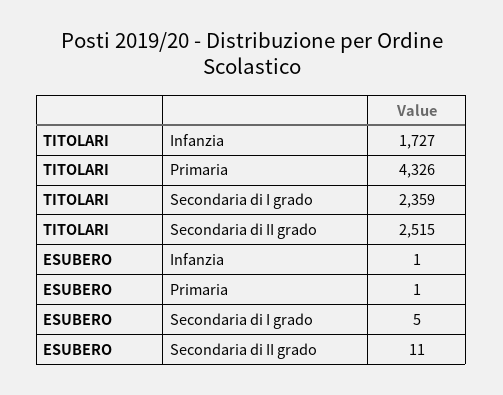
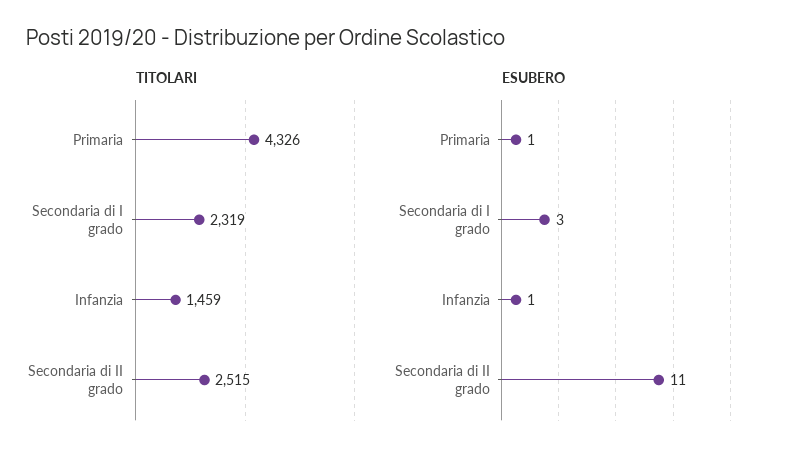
  {
    "TITOLARI": {
-     "Infanzia": 1727,
+     "Infanzia": 1459,
      "Primaria": 4326,
-     "Secondaria di I grado": 2359,
+     "Secondaria di I grado": 2319,
      "Secondaria di II grado": 2515
    },
    "ESUBERO": {
      "Infanzia": 1,
      "Primaria": 1,
-     "Secondaria di I grado": 5,
+     "Secondaria di I grado": 3,
      "Secondaria di II grado": 11
    }
  }

